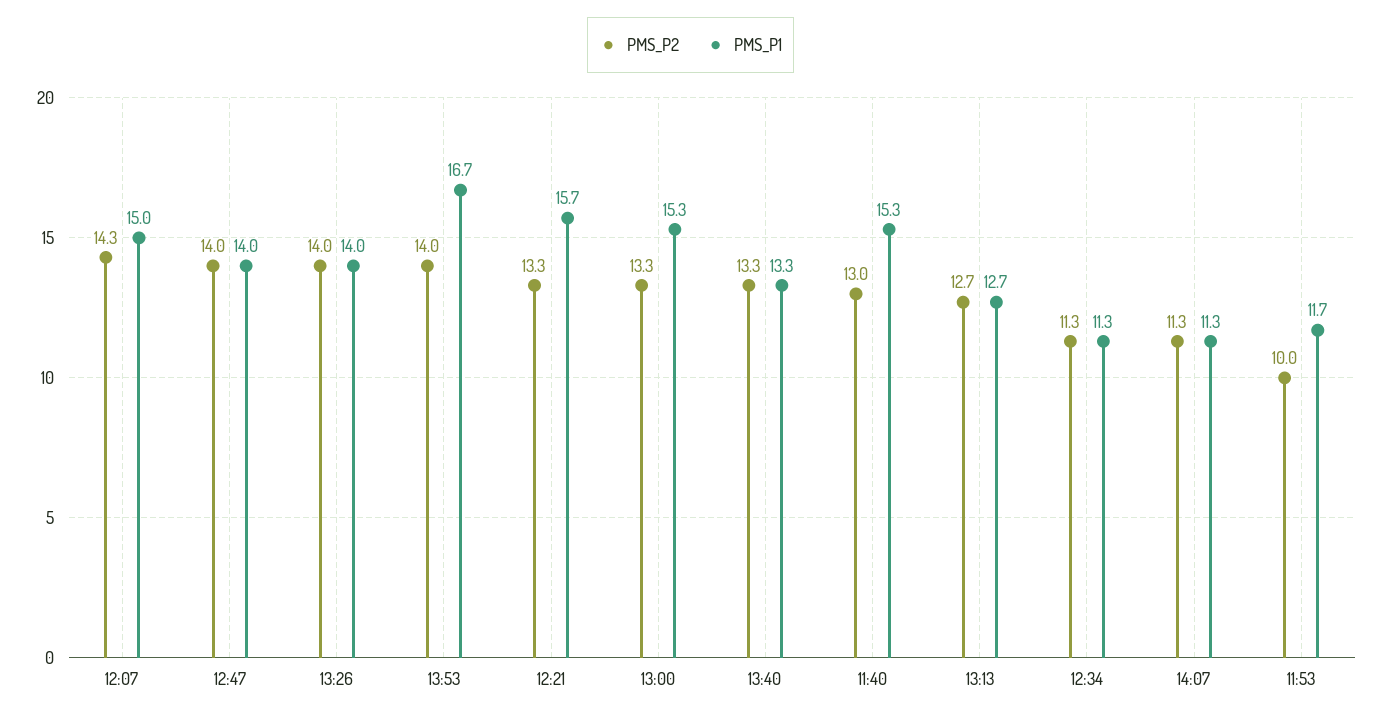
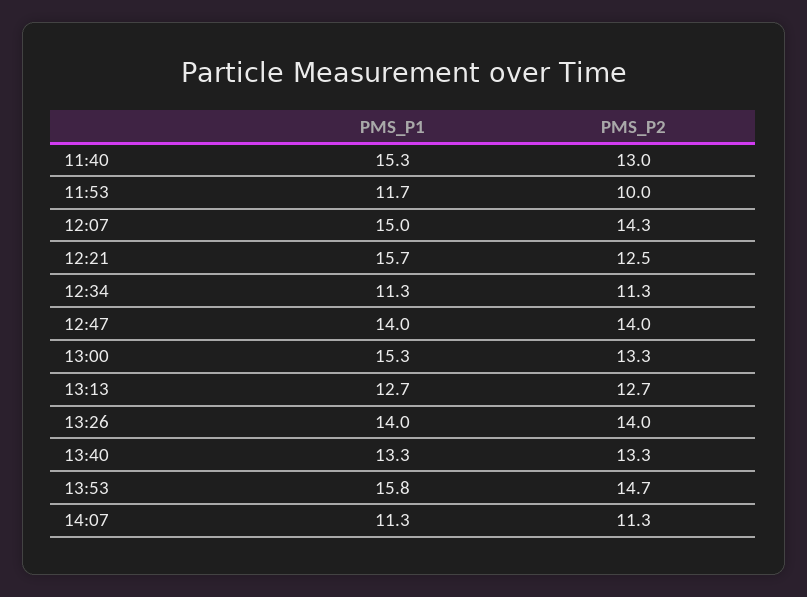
  {
    "PMS_P2": {
      "12:07": 14.3,
      "12:47": 14,
      "13:26": 14,
-     "13:53": 14,
+     "13:53": 14.7,
-     "12:21": 13.3,
+     "12:21": 12.5,
      "13:00": 13.3,
      "13:40": 13.3,
      "11:40": 13,
      "13:13": 12.7,
      "12:34": 11.3,
      "14:07": 11.3,
      "11:53": 10
    },
    "PMS_P1": {
      "12:07": 15,
      "12:47": 14,
      "13:26": 14,
-     "13:53": 16.7,
+     "13:53": 15.8,
      "12:21": 15.7,
      "13:00": 15.3,
      "13:40": 13.3,
      "11:40": 15.3,
      "13:13": 12.7,
      "12:34": 11.3,
      "14:07": 11.3,
      "11:53": 11.7
    }
  }

